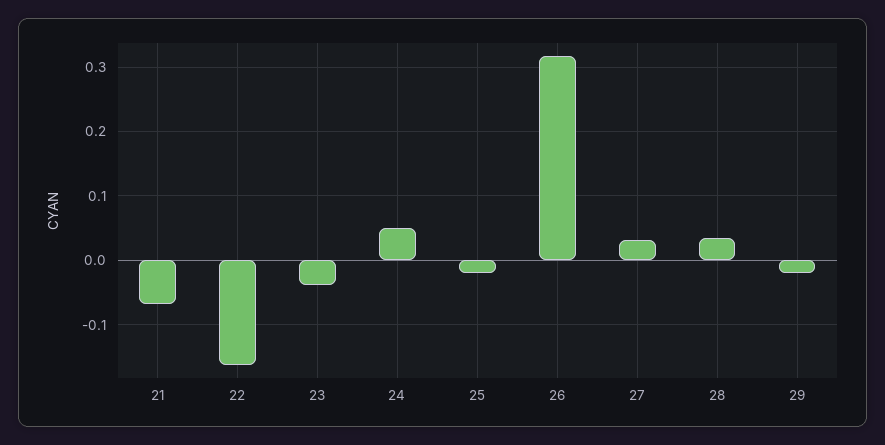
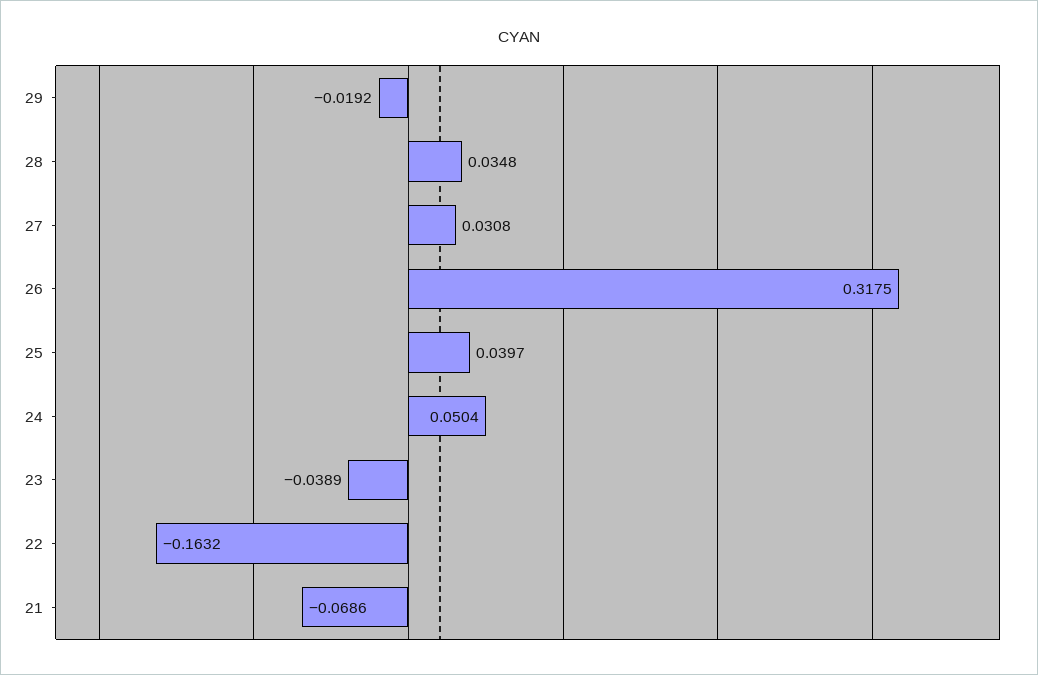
  {
    "21": -0.0686,
    "22": -0.1632,
    "23": -0.0389,
    "24": 0.0504,
-   "25": -0.02,
+   "25": 0.0397,
    "26": 0.3175,
    "27": 0.0308,
    "28": 0.0348,
    "29": -0.0192
  }

